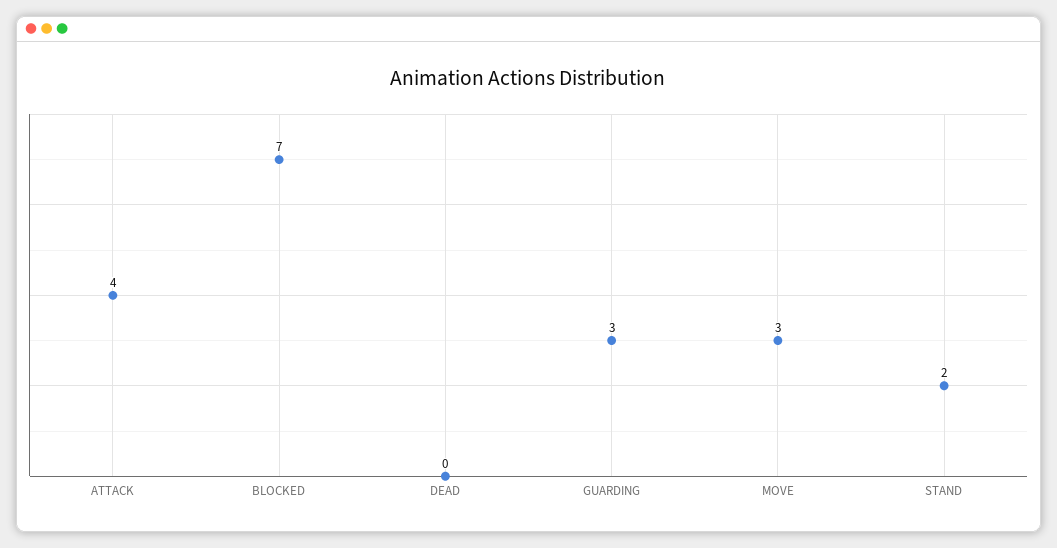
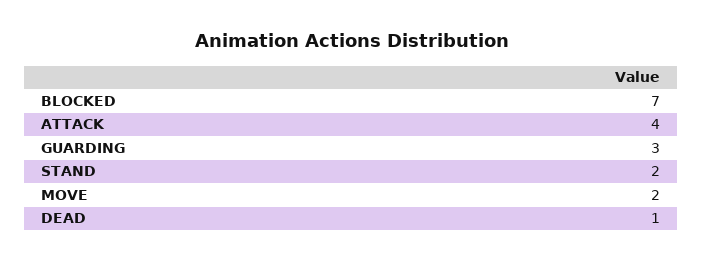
  {
    "ATTACK": 4,
    "BLOCKED": 7,
-   "DEAD": 0,
+   "DEAD": 1,
    "GUARDING": 3,
-   "MOVE": 3,
+   "MOVE": 2,
    "STAND": 2
  }

